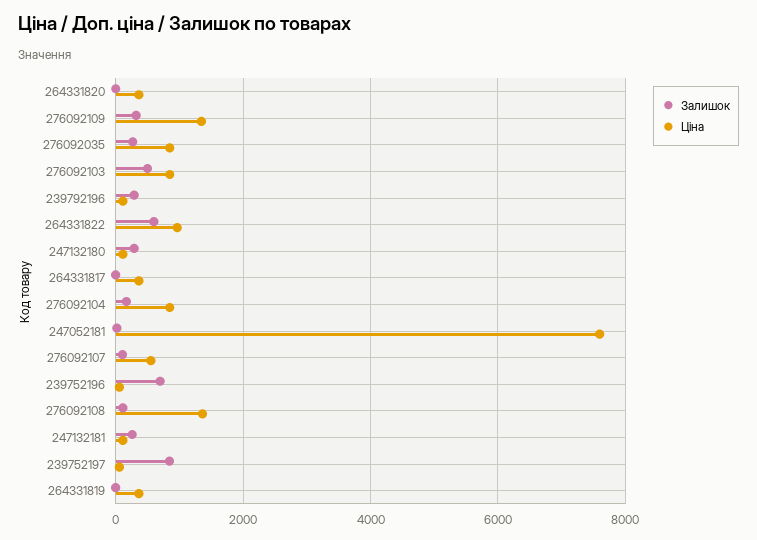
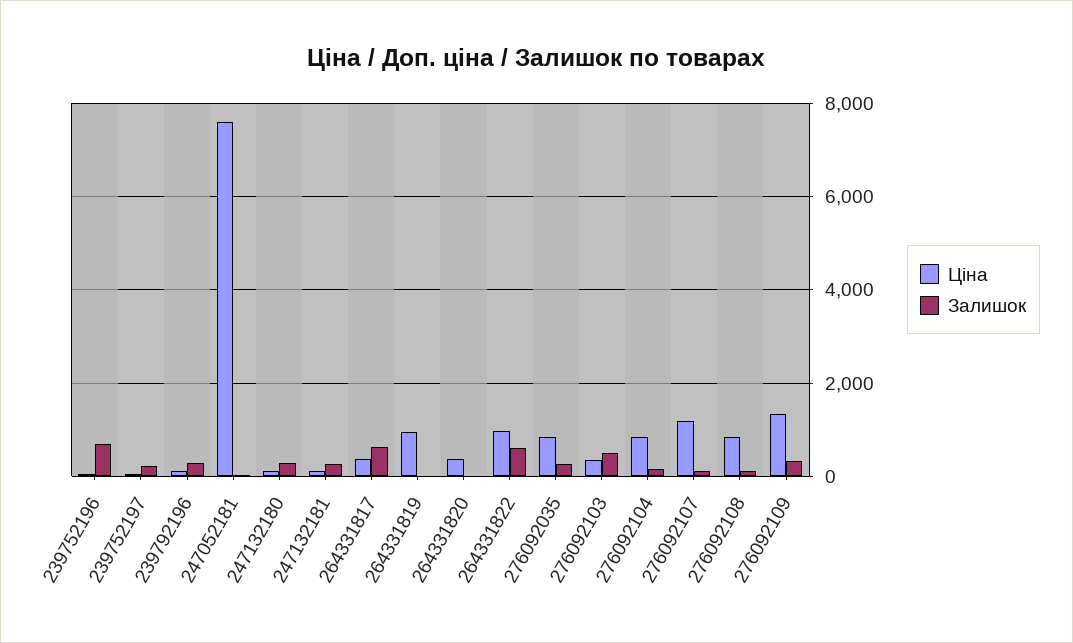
  {
    "Залишок": {
      "264331820": 0,
      "276092109": 400,
      "276092035": 200,
      "276092103": 600,
      "239792196": 200,
      "264331822": 600,
      "247132180": 200,
-     "264331817": 0,
+     "264331817": 600,
      "276092104": 200,
      "247052181": 0,
      "276092107": 200,
      "239752196": 600,
      "276092108": 200,
      "247132181": 200,
-     "239752197": 800,
+     "239752197": 200,
      "264331819": 0
    },
    "Ціна": {
      "264331820": 400,
      "276092109": 1400,
      "276092035": 800,
-     "276092103": 800,
+     "276092103": 400,
      "239792196": 200,
      "264331822": 1000,
      "247132180": 200,
      "264331817": 400,
      "276092104": 800,
      "247052181": 7600,
-     "276092107": 600,
+     "276092107": 1200,
      "239752196": 0,
-     "276092108": 1400,
+     "276092108": 800,
      "247132181": 200,
      "239752197": 0,
-     "264331819": 400
+     "264331819": 1000
    }
  }

